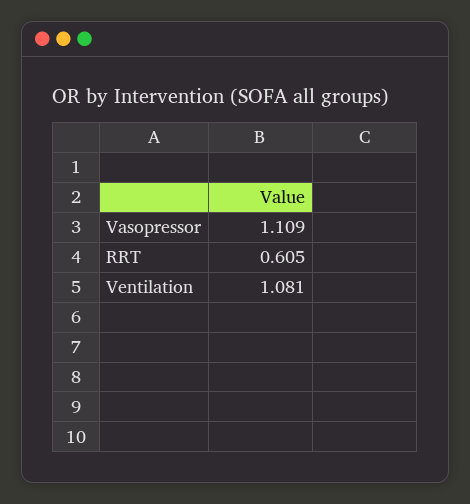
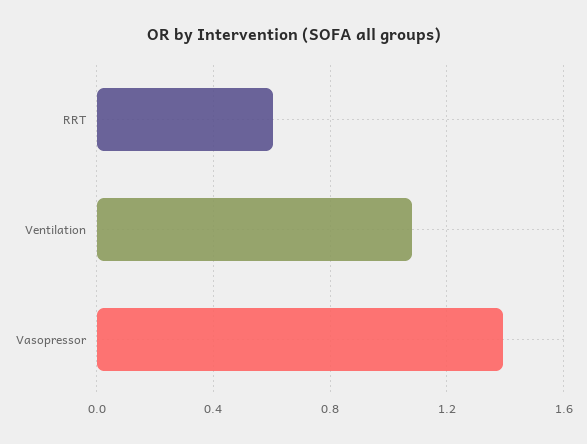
  {
-   "Vasopressor": 1.109,
+   "Vasopressor": 1.4,
    "RRT": 0.605,
    "Ventilation": 1.081
  }

